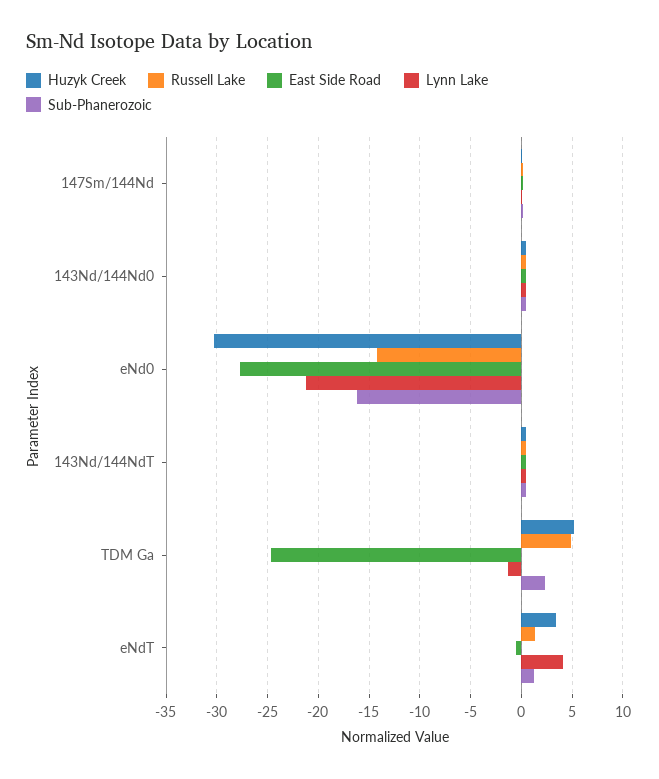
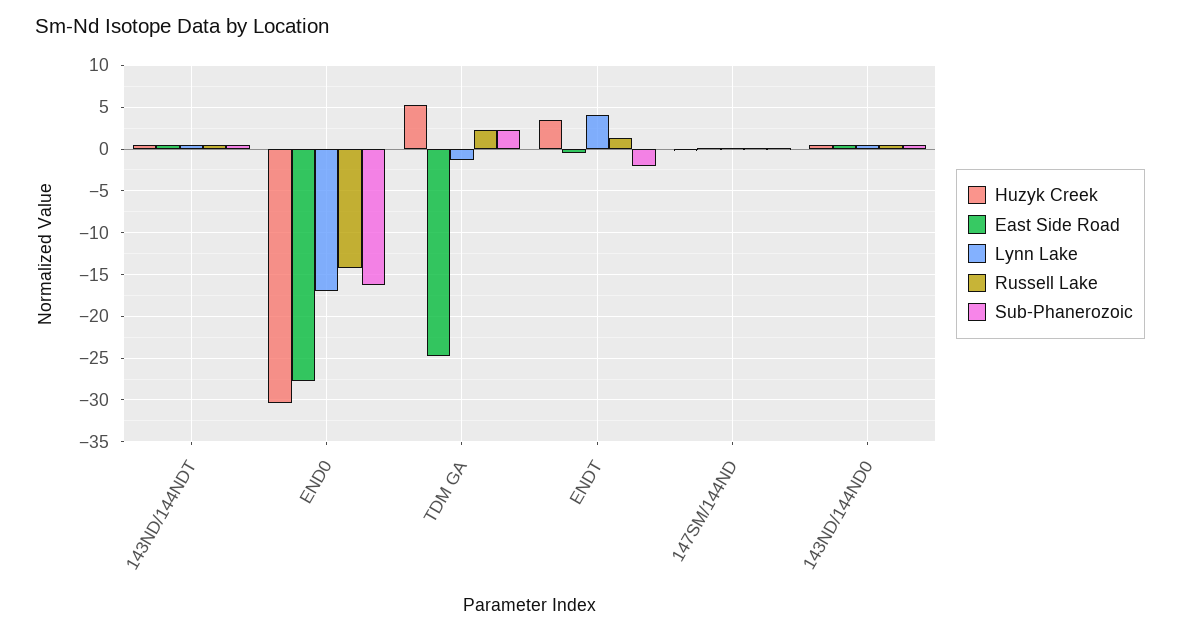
  {
    "Huzyk Creek": {
      "147Sm/144Nd": 0,
      "143Nd/144Nd0": 1,
      "eNd0": -30,
      "143Nd/144NdT": 1,
      "TDM Ga": 5,
      "eNdT": 3
    },
    "Russell Lake": {
      "147Sm/144Nd": 0,
      "143Nd/144Nd0": 1,
      "eNd0": -14,
      "143Nd/144NdT": 1,
-     "TDM Ga": 5,
+     "TDM Ga": 2,
      "eNdT": 1
    },
    "East Side Road": {
      "147Sm/144Nd": 0,
      "143Nd/144Nd0": 1,
      "eNd0": -28,
      "143Nd/144NdT": 1,
      "TDM Ga": -25,
      "eNdT": 0
    },
    "Lynn Lake": {
      "147Sm/144Nd": 0,
      "143Nd/144Nd0": 1,
-     "eNd0": -21,
+     "eNd0": -17,
      "143Nd/144NdT": 1,
      "TDM Ga": -1,
      "eNdT": 4
    },
    "Sub-Phanerozoic": {
      "147Sm/144Nd": 0,
      "143Nd/144Nd0": 1,
      "eNd0": -16,
      "143Nd/144NdT": 1,
      "TDM Ga": 2,
-     "eNdT": 1
+     "eNdT": -2
    }
  }

